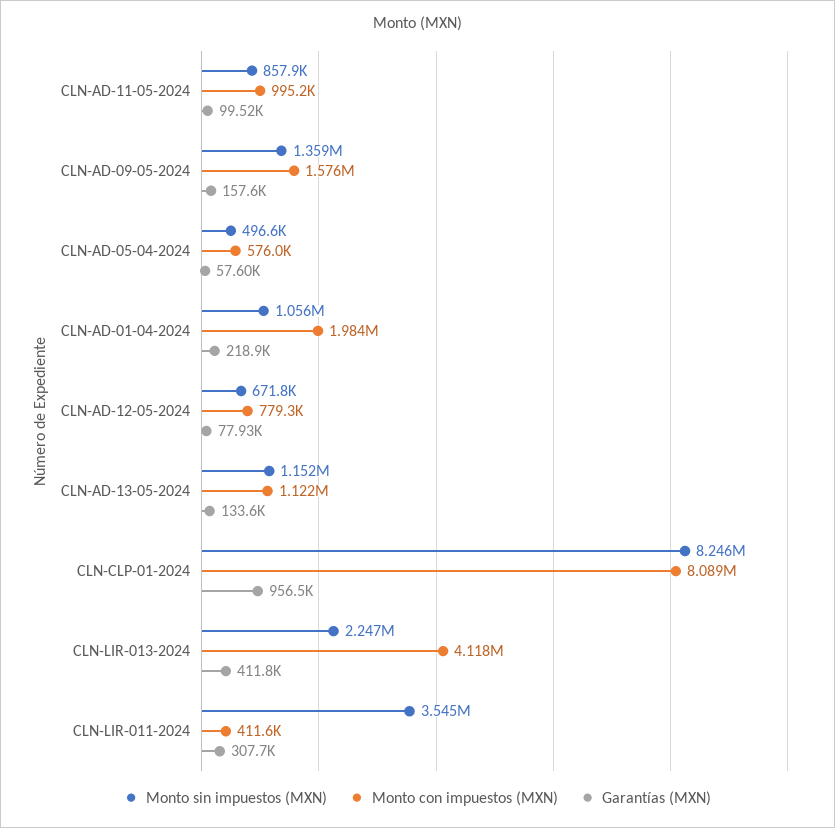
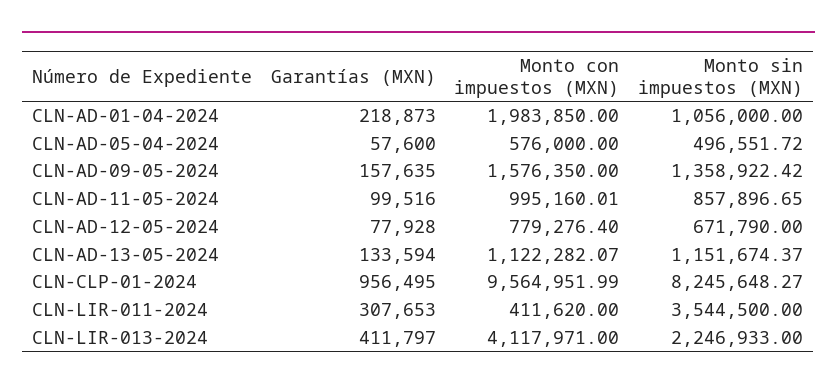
  {
    "Monto sin impuestos (MXN)": {
      "CLN-AD-11-05-2024": 857896.65,
      "CLN-AD-09-05-2024": 1358922.42,
      "CLN-AD-05-04-2024": 496551.72,
      "CLN-AD-01-04-2024": 1056000,
      "CLN-AD-12-05-2024": 671790,
      "CLN-AD-13-05-2024": 1151674.37,
      "CLN-CLP-01-2024": 8245648.27,
      "CLN-LIR-013-2024": 2246933,
      "CLN-LIR-011-2024": 3544500
    },
    "Monto con impuestos (MXN)": {
      "CLN-AD-11-05-2024": 995160.01,
      "CLN-AD-09-05-2024": 1576350,
      "CLN-AD-05-04-2024": 576000,
      "CLN-AD-01-04-2024": 1983850,
      "CLN-AD-12-05-2024": 779276.4,
      "CLN-AD-13-05-2024": 1122282.07,
-     "CLN-CLP-01-2024": 8089000,
+     "CLN-CLP-01-2024": 9564951.99,
      "CLN-LIR-013-2024": 4117971,
      "CLN-LIR-011-2024": 411620
    },
    "Garantías (MXN)": {
      "CLN-AD-11-05-2024": 99516,
      "CLN-AD-09-05-2024": 157635,
      "CLN-AD-05-04-2024": 57600,
      "CLN-AD-01-04-2024": 218873,
      "CLN-AD-12-05-2024": 77928,
      "CLN-AD-13-05-2024": 133594,
      "CLN-CLP-01-2024": 956495,
      "CLN-LIR-013-2024": 411797,
      "CLN-LIR-011-2024": 307653
    }
  }

